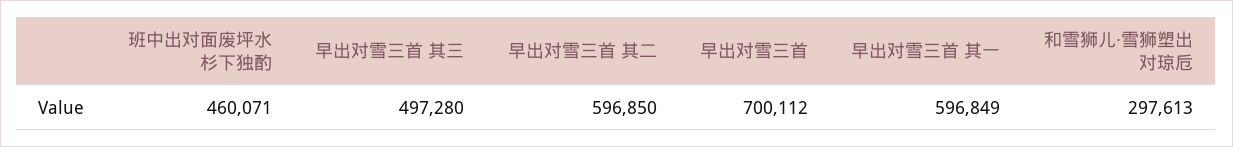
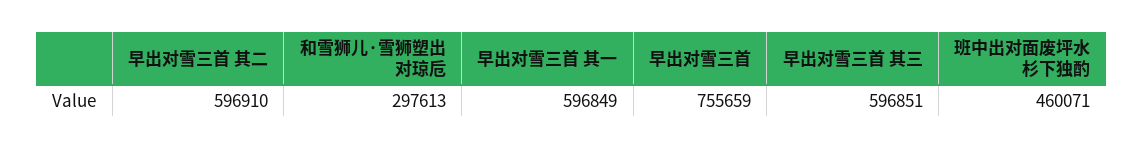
  {
    "班中出对面废坪水杉下独酌": 460071,
-   "早出对雪三首 其三": 497280,
+   "早出对雪三首 其三": 596851,
-   "早出对雪三首 其二": 596850,
+   "早出对雪三首 其二": 596910,
-   "早出对雪三首": 700112,
+   "早出对雪三首": 755659,
    "早出对雪三首 其一": 596849,
    "和雪狮儿·雪狮塑出对琼卮": 297613
  }

